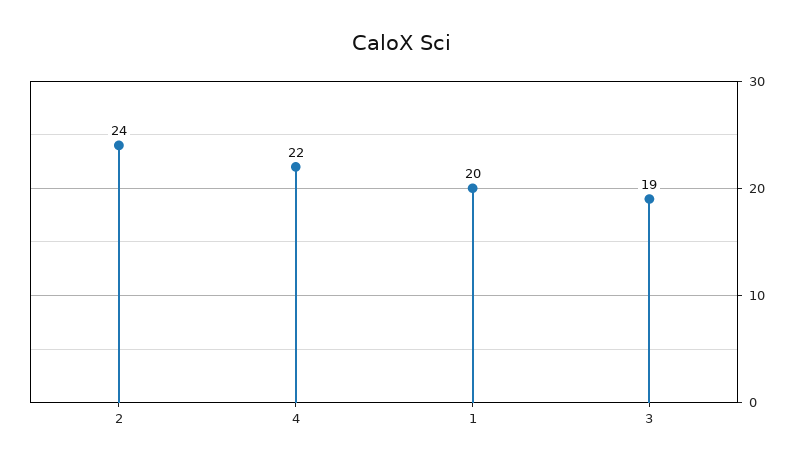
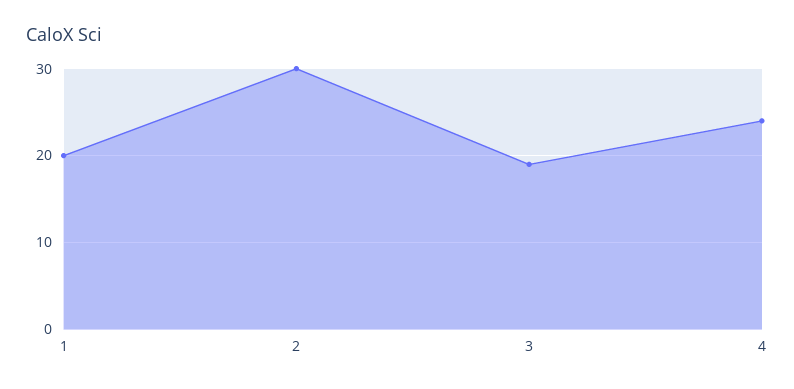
  {
-   "2": 24,
+   "2": 30,
-   "4": 22,
+   "4": 24,
    "1": 20,
    "3": 19
  }

